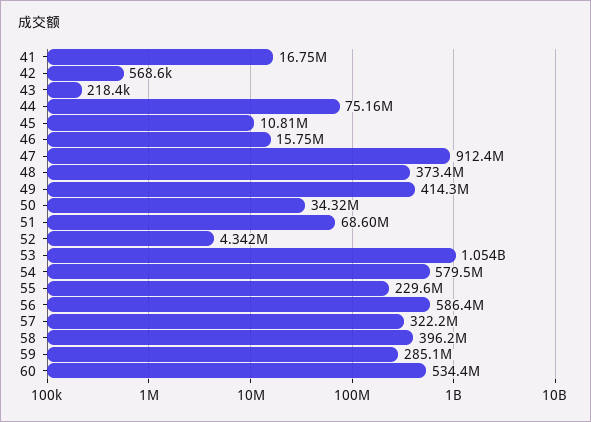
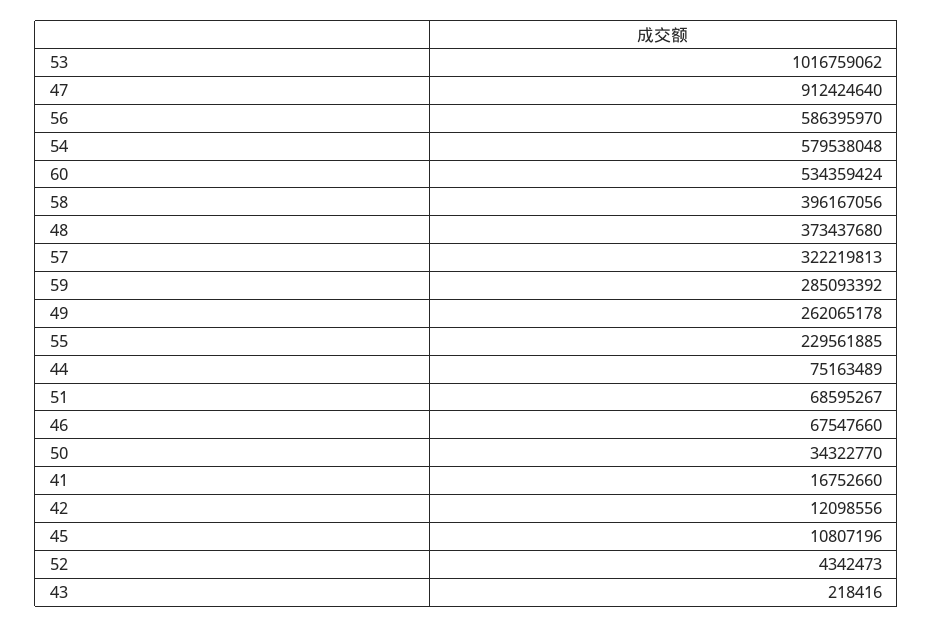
  {
    "41": 16752660,
-   "42": 568600,
+   "42": 12098556,
    "43": 218416,
    "44": 75163489,
    "45": 10807196,
-   "46": 15750000,
+   "46": 67547660,
    "47": 912424640,
    "48": 373437680,
-   "49": 414300000,
+   "49": 262065178,
    "50": 34322770,
    "51": 68595267,
    "52": 4342473,
-   "53": 1054000000,
+   "53": 1016759062,
    "54": 579538048,
    "55": 229561885,
    "56": 586395970,
    "57": 322219813,
    "58": 396167056,
    "59": 285093392,
    "60": 534359424
  }

